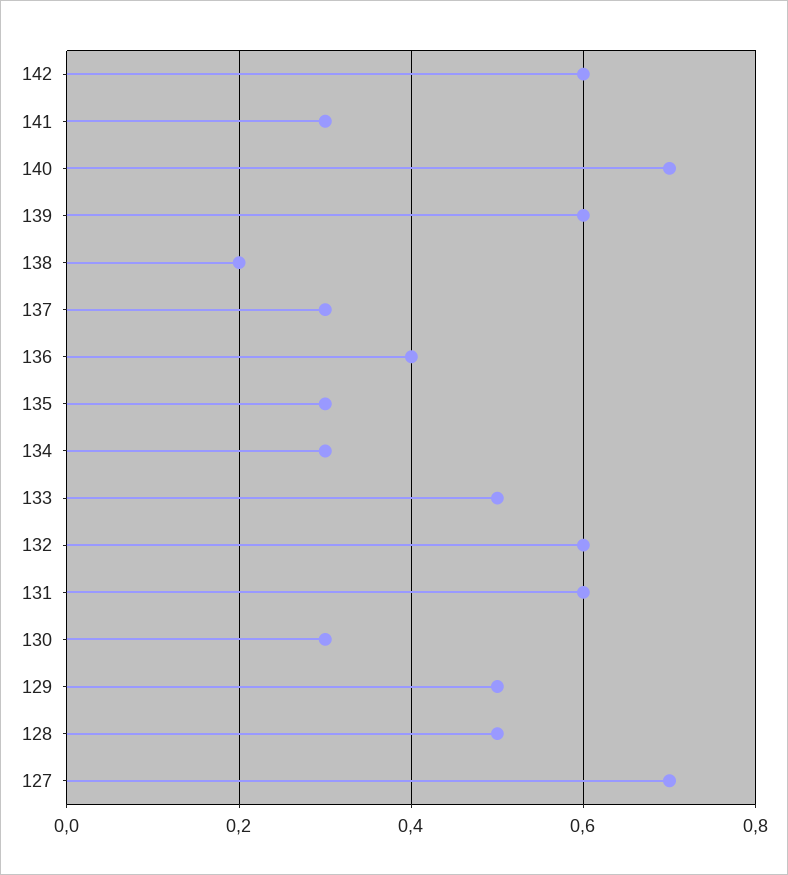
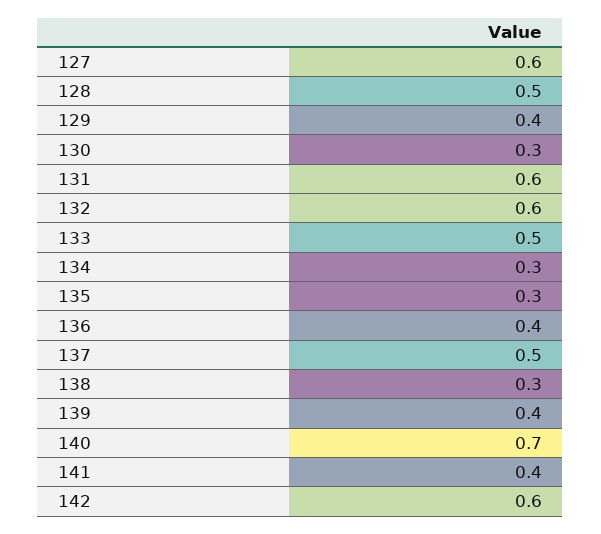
  {
    "142": 0.6,
-   "141": 0.3,
+   "141": 0.4,
    "140": 0.7,
-   "139": 0.6,
+   "139": 0.4,
-   "138": 0.2,
+   "138": 0.3,
-   "137": 0.3,
+   "137": 0.5,
    "136": 0.4,
    "135": 0.3,
    "134": 0.3,
    "133": 0.5,
    "132": 0.6,
    "131": 0.6,
    "130": 0.3,
-   "129": 0.5,
+   "129": 0.4,
    "128": 0.5,
-   "127": 0.7
+   "127": 0.6
  }

